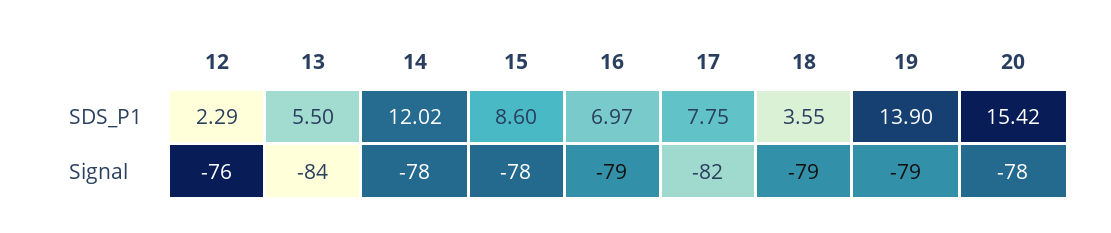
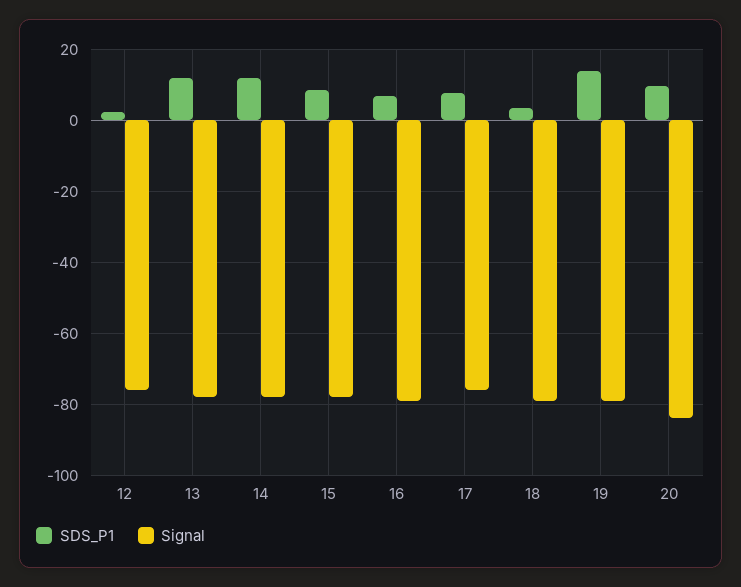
  {
    "SDS_P1": {
      "12": 2.29,
-     "13": 5.5,
+     "13": 12,
      "14": 12.02,
      "15": 8.6,
      "16": 6.97,
      "17": 7.75,
      "18": 3.55,
      "19": 13.9,
-     "20": 15.42
+     "20": 10
    },
    "Signal": {
      "12": -76,
-     "13": -84,
+     "13": -78,
      "14": -78,
      "15": -78,
      "16": -79,
-     "17": -82,
+     "17": -76,
      "18": -79,
      "19": -79,
-     "20": -78
+     "20": -84
    }
  }

